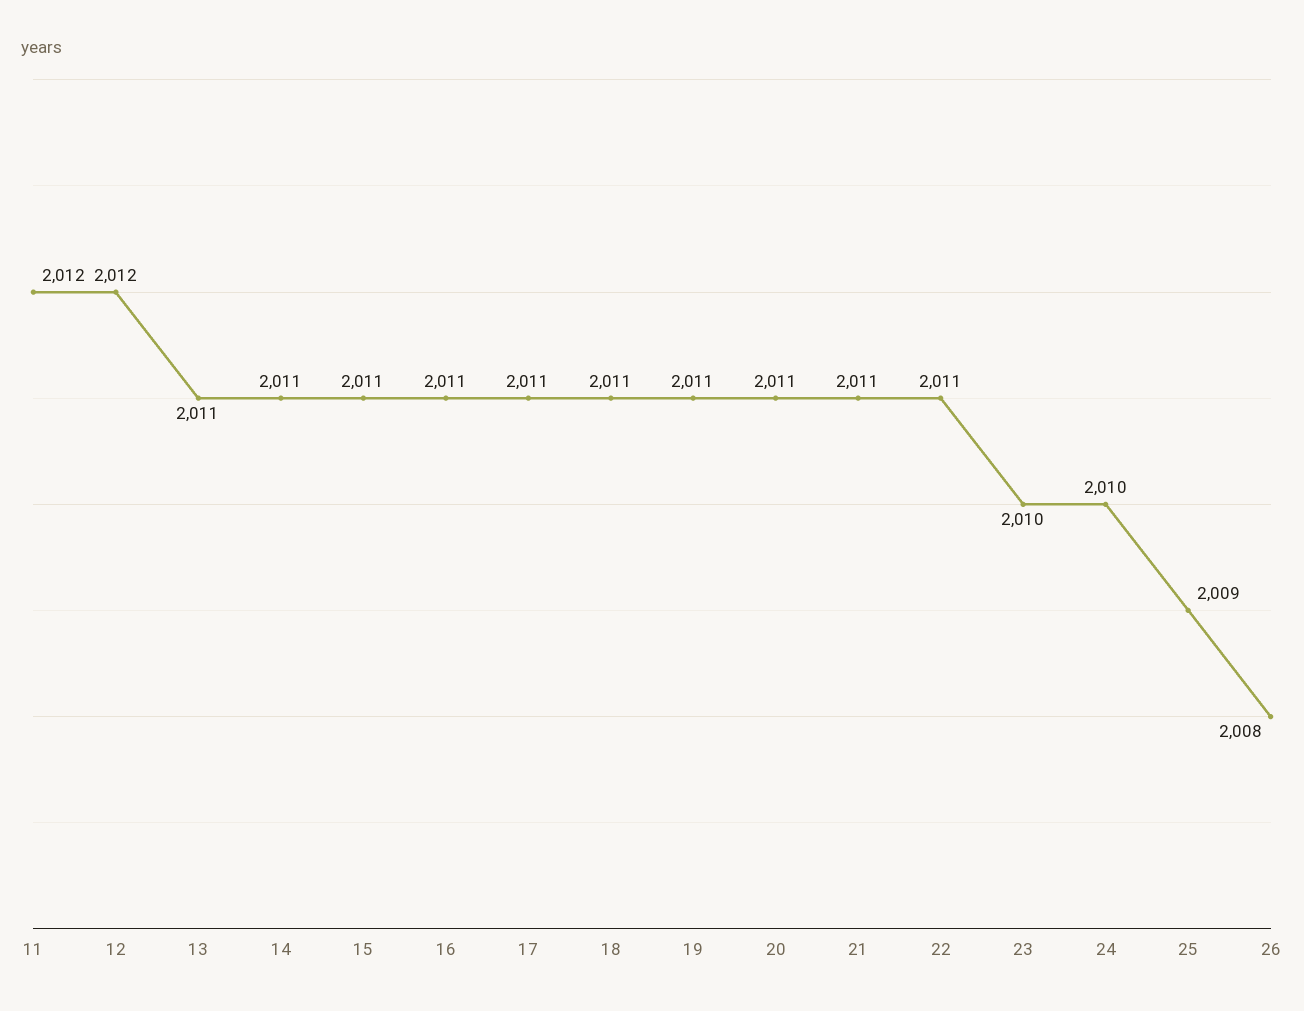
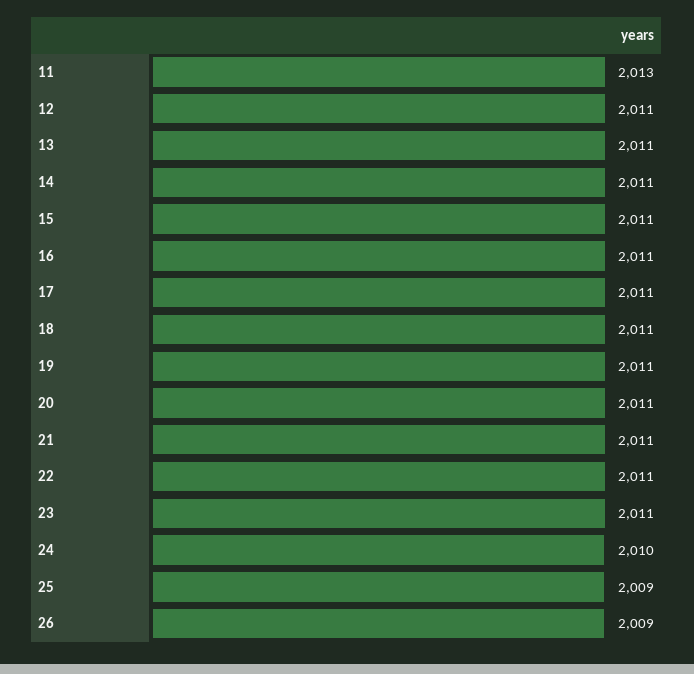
  {
-   "11": 2012,
+   "11": 2013,
-   "12": 2012,
+   "12": 2011,
    "13": 2011,
    "14": 2011,
    "15": 2011,
    "16": 2011,
    "17": 2011,
    "18": 2011,
    "19": 2011,
    "20": 2011,
    "21": 2011,
    "22": 2011,
-   "23": 2010,
+   "23": 2011,
    "24": 2010,
    "25": 2009,
-   "26": 2008
+   "26": 2009
  }

